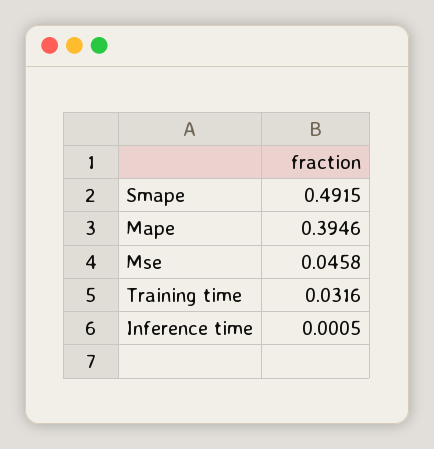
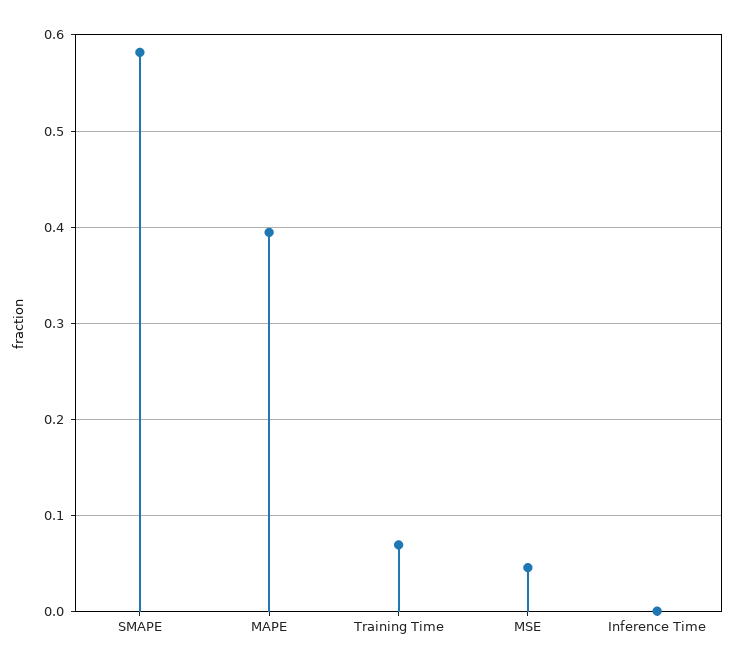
  {
-   "Smape": 0.4915,
+   "Smape": 0.58,
    "Mape": 0.3946,
    "Mse": 0.0458,
-   "Training time": 0.0316,
+   "Training time": 0.07,
    "Inference time": 0.0005
  }

